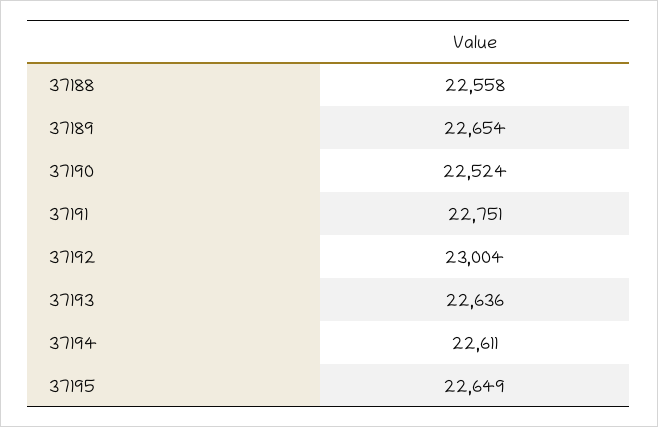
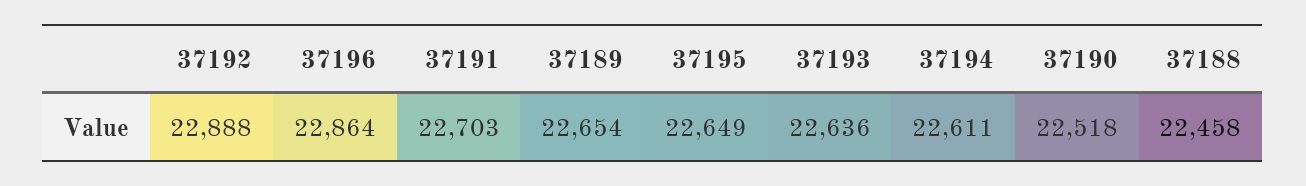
  {
-   "37188": 22558,
+   "37188": 22458,
    "37189": 22654,
-   "37190": 22524,
+   "37190": 22518,
-   "37191": 22751,
+   "37191": 22703,
-   "37192": 23004,
+   "37192": 22888,
    "37193": 22636,
    "37194": 22611,
-   "37195": 22649
+   "37195": 22649,
+   "37196": 22864
  }

